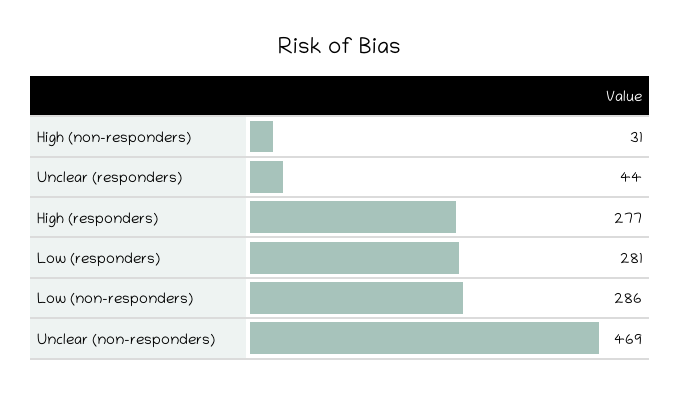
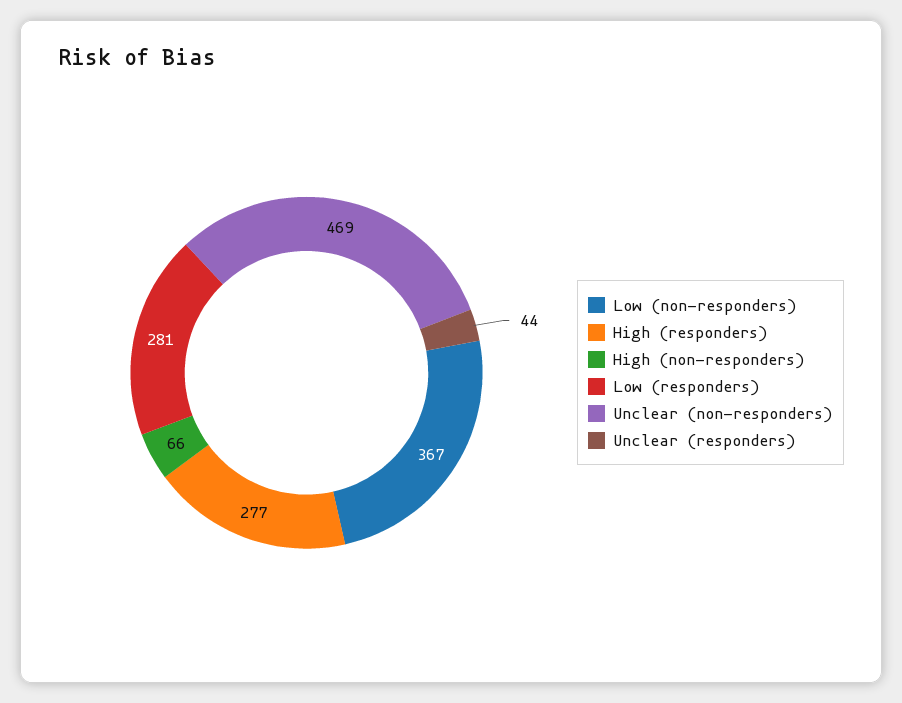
  {
-   "High (non-responders)": 31,
+   "High (non-responders)": 66,
    "Unclear (responders)": 44,
    "High (responders)": 277,
    "Low (responders)": 281,
-   "Low (non-responders)": 286,
+   "Low (non-responders)": 367,
    "Unclear (non-responders)": 469
  }

